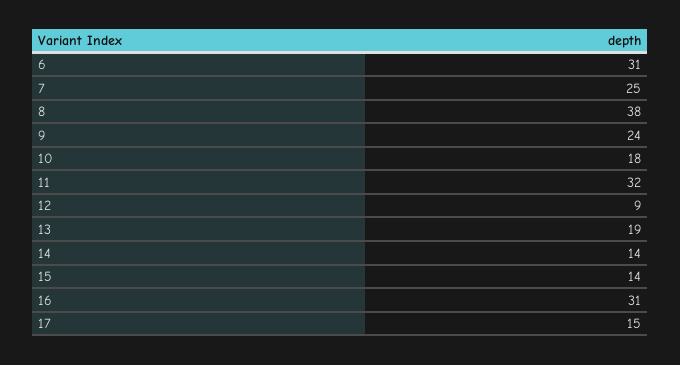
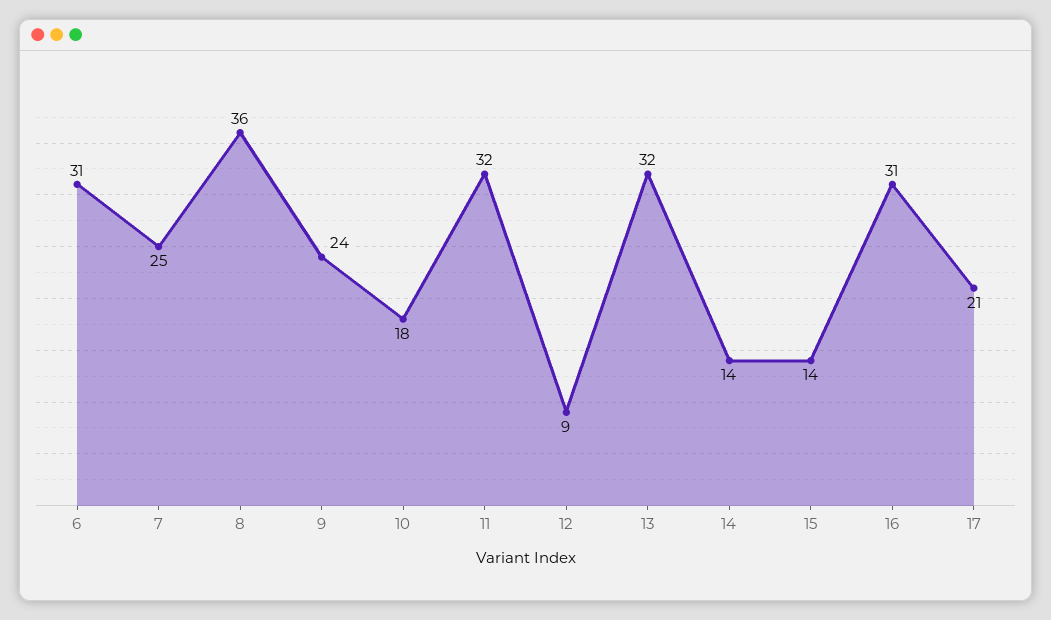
  {
    "6": 31,
    "7": 25,
-   "8": 38,
+   "8": 36,
    "9": 24,
    "10": 18,
    "11": 32,
    "12": 9,
-   "13": 19,
+   "13": 32,
    "14": 14,
    "15": 14,
    "16": 31,
-   "17": 15
+   "17": 21
  }

